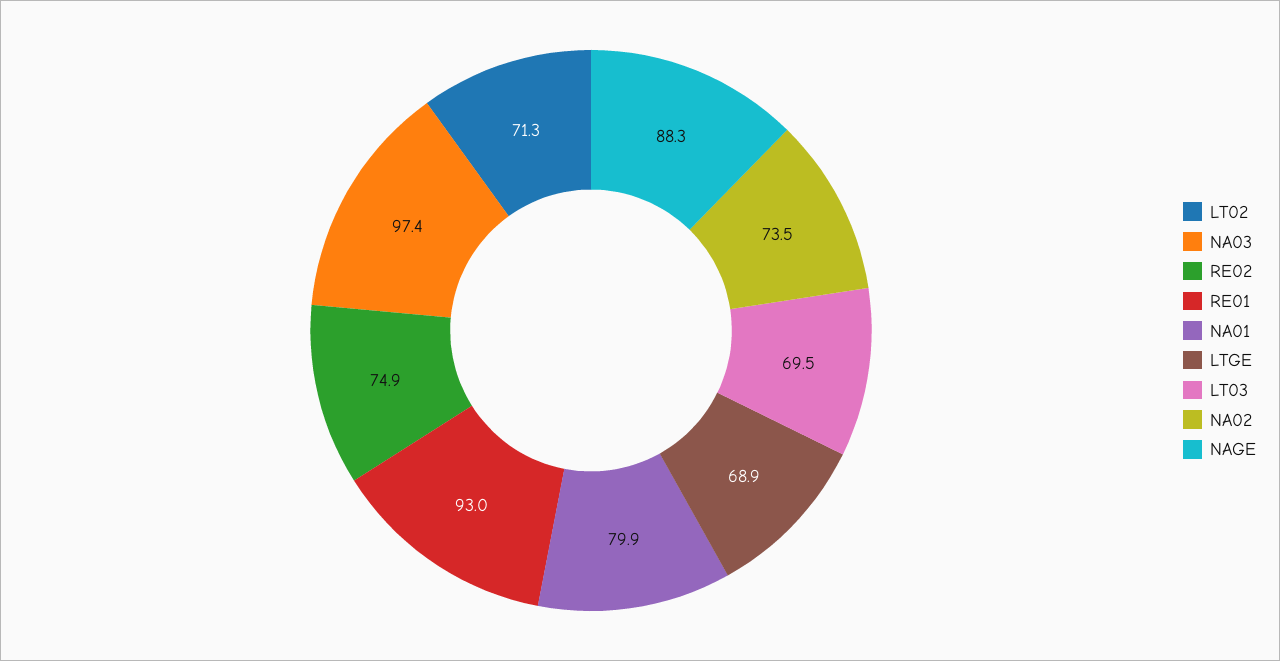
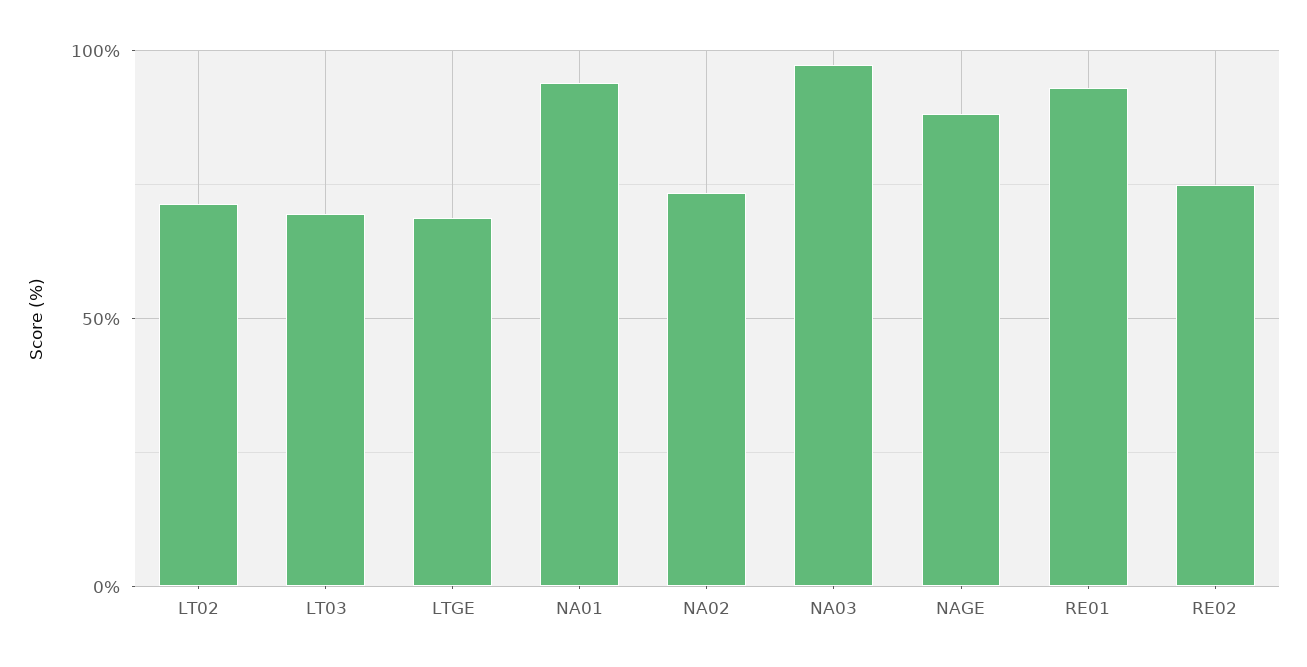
  {
    "LT02": 71.3,
    "NA03": 97.4,
    "RE02": 74.9,
    "RE01": 93,
-   "NA01": 79.9,
+   "NA01": 95,
    "LTGE": 68.9,
    "LT03": 69.5,
    "NA02": 73.5,
    "NAGE": 88.3
  }

